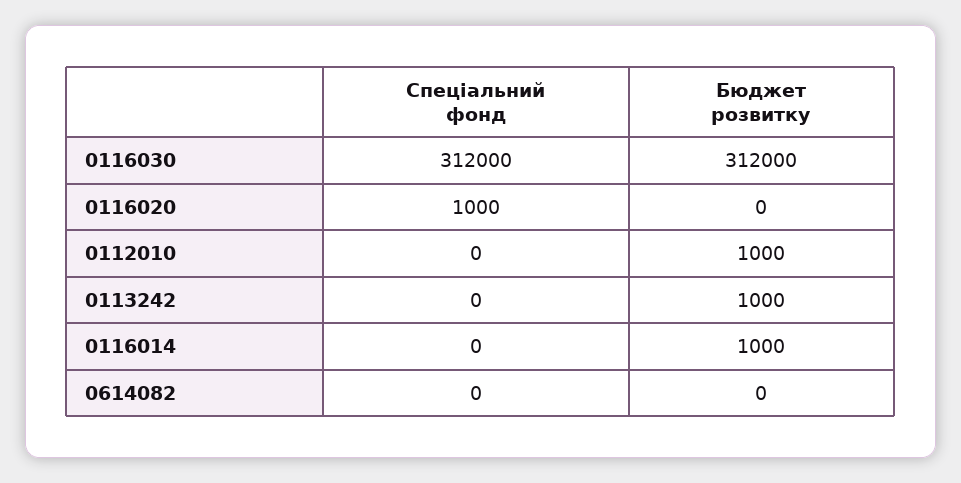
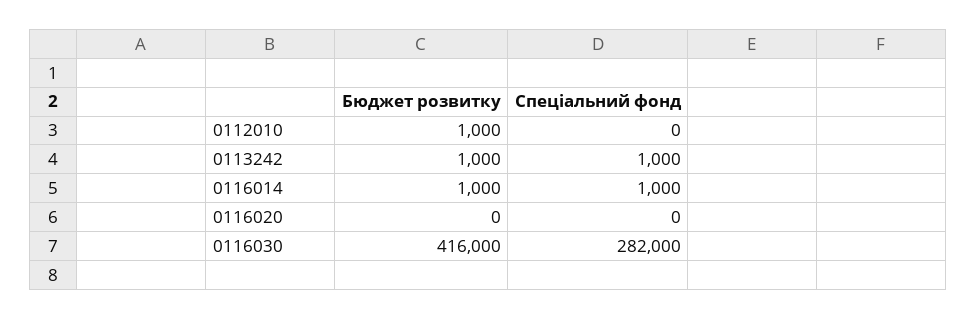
  {
    "Спеціальний фонд": {
-     "0116030": 312000,
+     "0116030": 282000,
-     "0116020": 1000,
+     "0116020": 0,
      "0112010": 0,
-     "0113242": 0,
+     "0113242": 1000,
-     "0116014": 0,
+     "0116014": 1000
-     "0614082": 0
    },
    "Бюджет розвитку": {
-     "0116030": 312000,
+     "0116030": 416000,
      "0116020": 0,
      "0112010": 1000,
      "0113242": 1000,
-     "0116014": 1000,
+     "0116014": 1000
-     "0614082": 0
    }
  }

